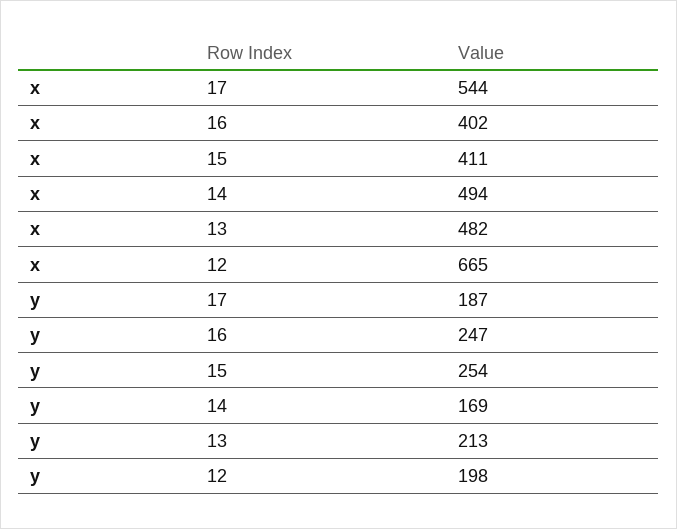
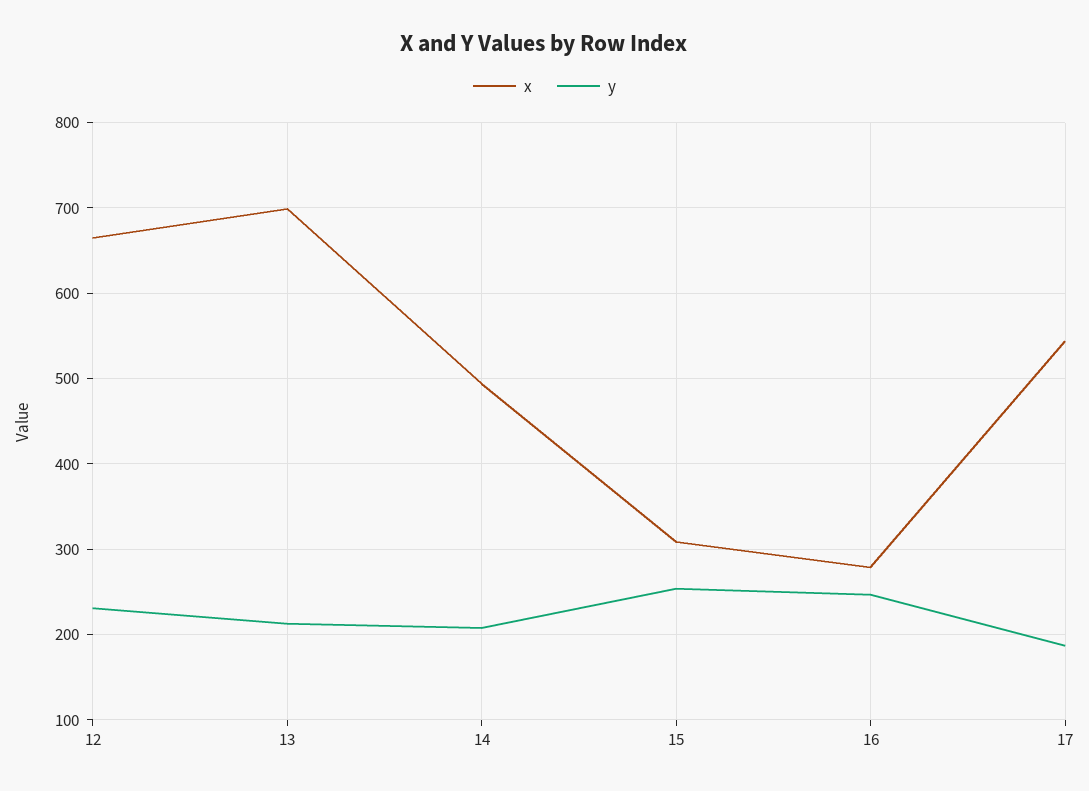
  {
    "x": {
      "17": 544,
-     "16": 402,
+     "16": 280,
-     "15": 411,
+     "15": 310,
      "14": 494,
-     "13": 482,
+     "13": 700,
      "12": 665
    },
    "y": {
      "17": 187,
      "16": 247,
      "15": 254,
-     "14": 169,
+     "14": 210,
      "13": 213,
-     "12": 198
+     "12": 230
    }
  }

